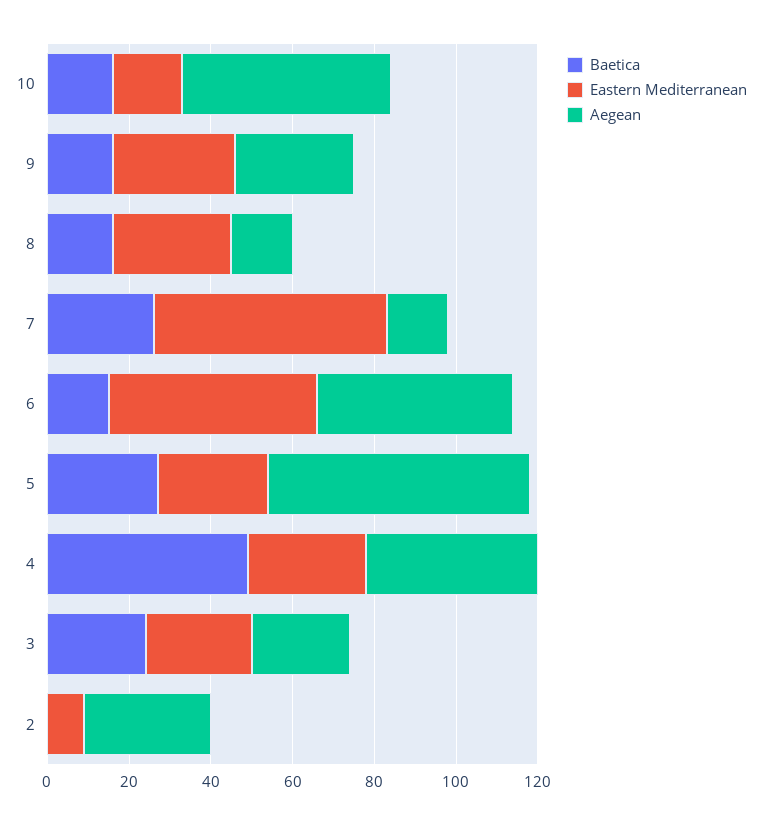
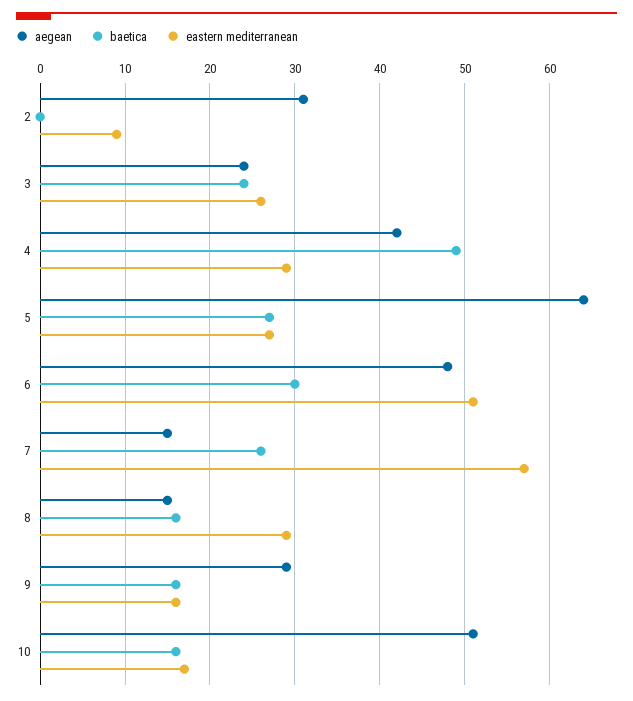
  {
    "Baetica": {
      "10": 16,
      "9": 16,
      "8": 16,
      "7": 26,
-     "6": 15,
+     "6": 30,
      "5": 27,
      "4": 49,
      "3": 24,
      "2": 0
    },
    "Eastern Mediterranean": {
      "10": 17,
-     "9": 30,
+     "9": 16,
      "8": 29,
      "7": 57,
      "6": 51,
      "5": 27,
      "4": 29,
      "3": 26,
      "2": 9
    },
    "Aegean": {
      "10": 51,
      "9": 29,
      "8": 15,
      "7": 15,
      "6": 48,
      "5": 64,
      "4": 42,
      "3": 24,
      "2": 31
    }
  }

